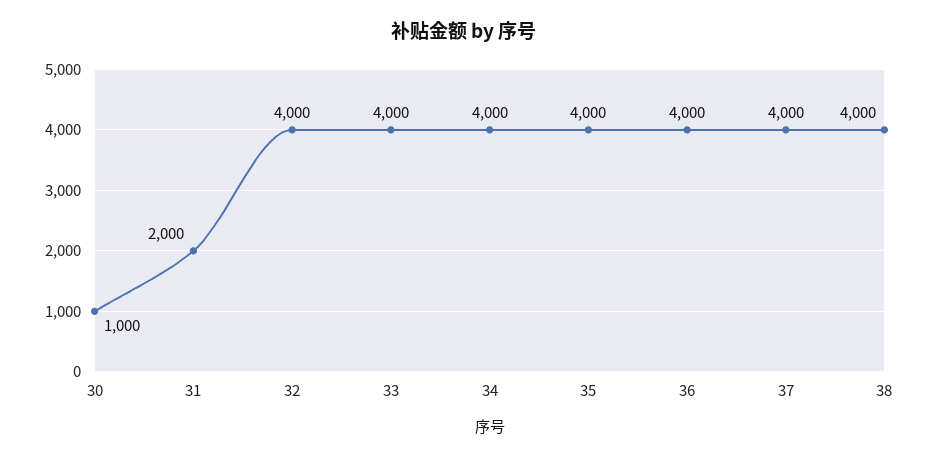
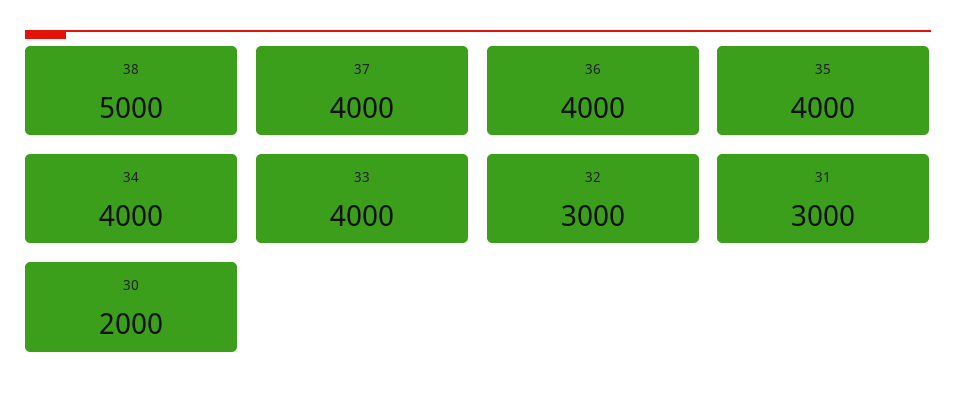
  {
-   "30": 1000,
+   "30": 2000,
-   "31": 2000,
+   "31": 3000,
-   "32": 4000,
+   "32": 3000,
    "33": 4000,
    "34": 4000,
    "35": 4000,
    "36": 4000,
    "37": 4000,
-   "38": 4000
+   "38": 5000
  }

